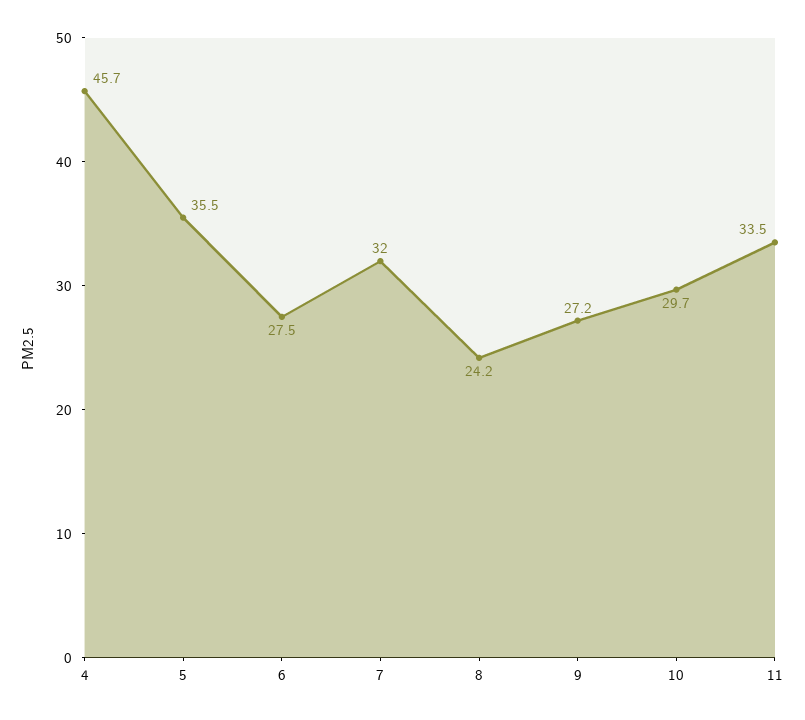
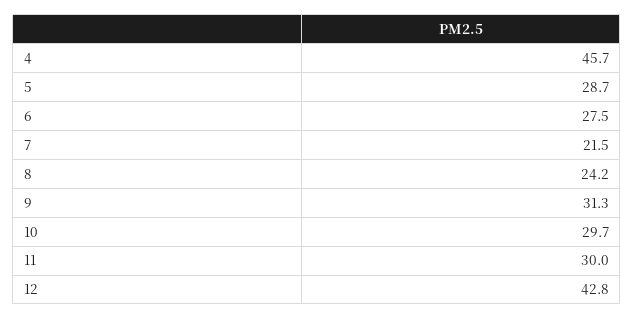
  {
    "4": 45.7,
-   "5": 35.5,
+   "5": 28.7,
    "6": 27.5,
-   "7": 32,
+   "7": 21.5,
    "8": 24.2,
-   "9": 27.2,
+   "9": 31.3,
    "10": 29.7,
-   "11": 33.5
+   "11": 30,
+   "12": 42.8
  }

